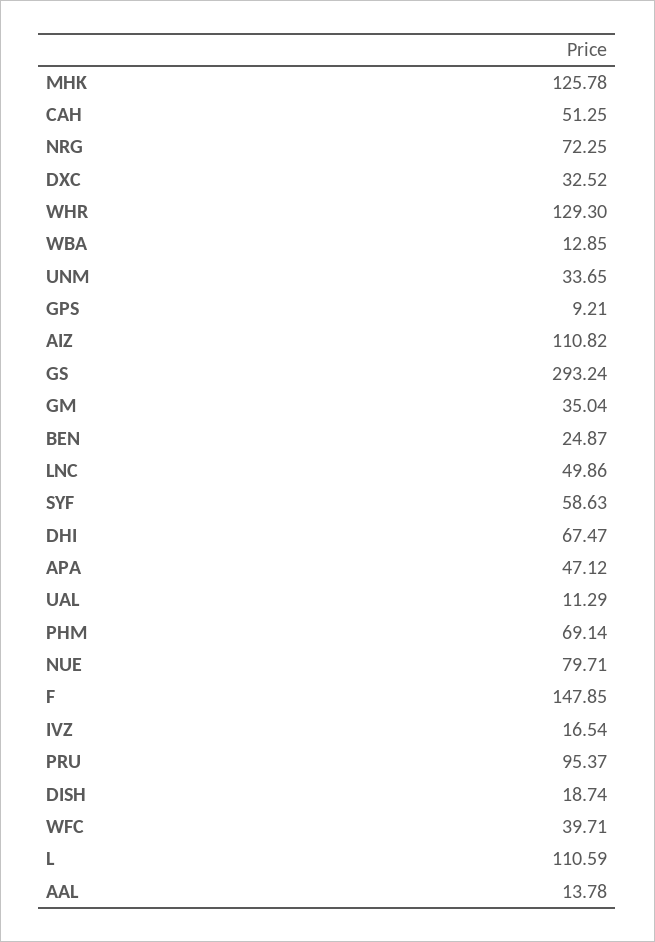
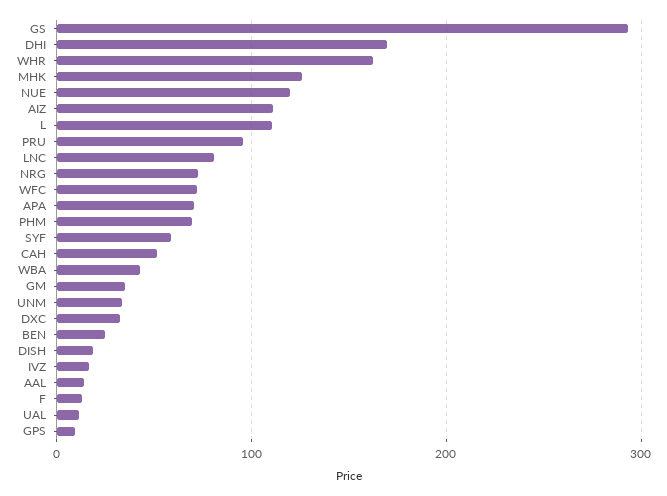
  {
    "MHK": 125.78,
    "CAH": 51.25,
    "NRG": 72.25,
    "DXC": 32.52,
-   "WHR": 129.3,
+   "WHR": 160,
-   "WBA": 12.85,
+   "WBA": 40,
    "UNM": 33.65,
    "GPS": 9.21,
    "AIZ": 110.82,
    "GS": 293.24,
    "GM": 35.04,
    "BEN": 24.87,
-   "LNC": 49.86,
+   "LNC": 80,
    "SYF": 58.63,
-   "DHI": 67.47,
+   "DHI": 170,
-   "APA": 47.12,
+   "APA": 70,
    "UAL": 11.29,
    "PHM": 69.14,
-   "NUE": 79.71,
+   "NUE": 120,
-   "F": 147.85,
+   "F": 10,
    "IVZ": 16.54,
    "PRU": 95.37,
    "DISH": 18.74,
-   "WFC": 39.71,
+   "WFC": 70,
    "L": 110.59,
    "AAL": 13.78
  }

